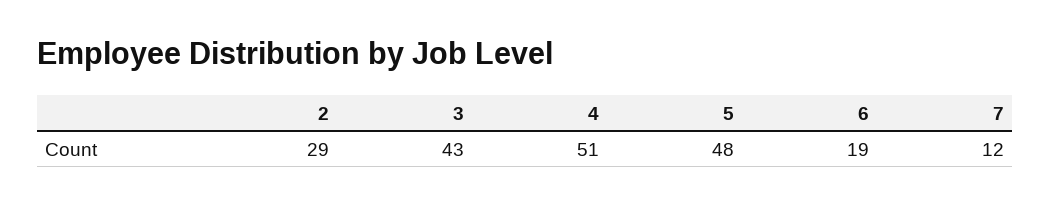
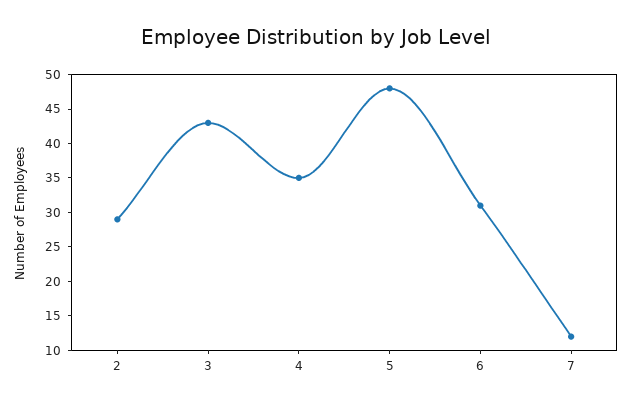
  {
    "2": 29,
    "3": 43,
-   "4": 51,
+   "4": 35,
    "5": 48,
-   "6": 19,
+   "6": 30,
    "7": 12
  }

